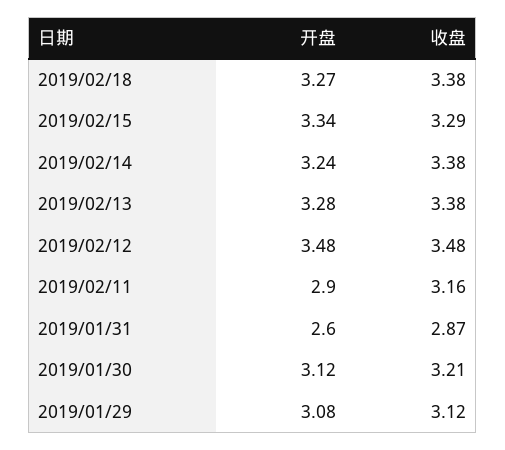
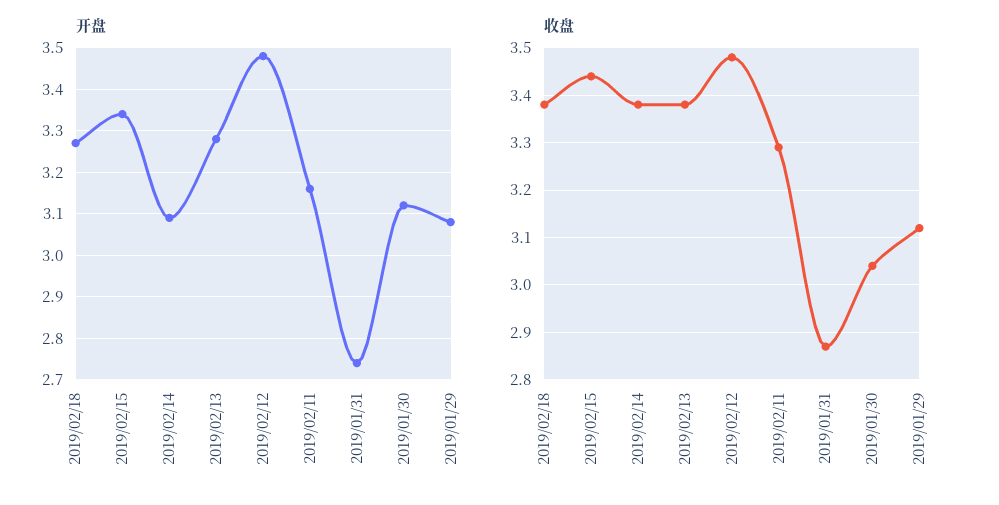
  {
    "开盘": {
      "2019/02/18": 3.27,
      "2019/02/15": 3.34,
-     "2019/02/14": 3.24,
+     "2019/02/14": 3.1,
      "2019/02/13": 3.28,
      "2019/02/12": 3.48,
-     "2019/02/11": 2.9,
+     "2019/02/11": 3.15,
-     "2019/01/31": 2.6,
+     "2019/01/31": 2.75,
      "2019/01/30": 3.12,
      "2019/01/29": 3.08
    },
    "收盘": {
      "2019/02/18": 3.38,
-     "2019/02/15": 3.29,
+     "2019/02/15": 3.45,
      "2019/02/14": 3.38,
      "2019/02/13": 3.38,
      "2019/02/12": 3.48,
-     "2019/02/11": 3.16,
+     "2019/02/11": 3.3,
      "2019/01/31": 2.87,
-     "2019/01/30": 3.21,
+     "2019/01/30": 3.05,
      "2019/01/29": 3.12
    }
  }

